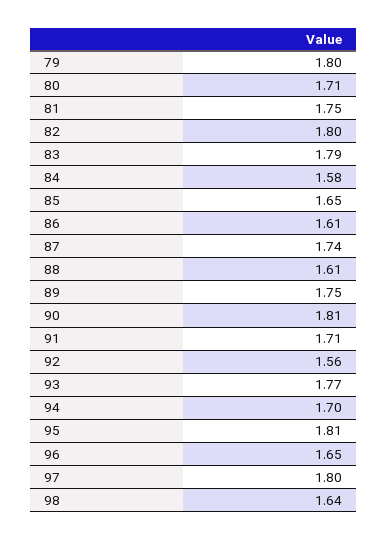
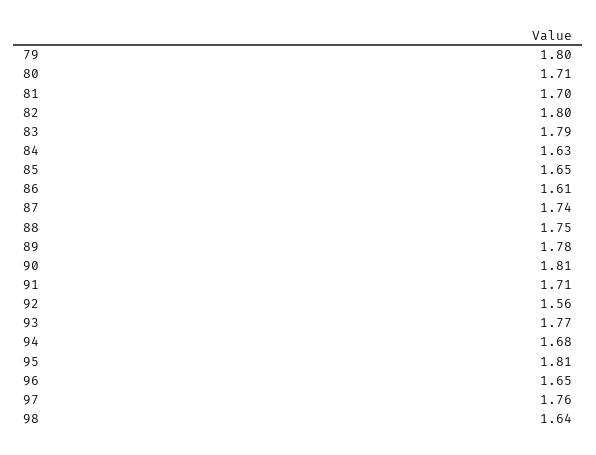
  {
    "79": 1.8,
    "80": 1.71,
-   "81": 1.75,
+   "81": 1.7,
    "82": 1.8,
    "83": 1.79,
-   "84": 1.58,
+   "84": 1.63,
    "85": 1.65,
    "86": 1.61,
    "87": 1.74,
-   "88": 1.61,
+   "88": 1.75,
-   "89": 1.75,
+   "89": 1.78,
    "90": 1.81,
    "91": 1.71,
    "92": 1.56,
    "93": 1.77,
-   "94": 1.7,
+   "94": 1.68,
    "95": 1.81,
    "96": 1.65,
-   "97": 1.8,
+   "97": 1.76,
    "98": 1.64
  }

